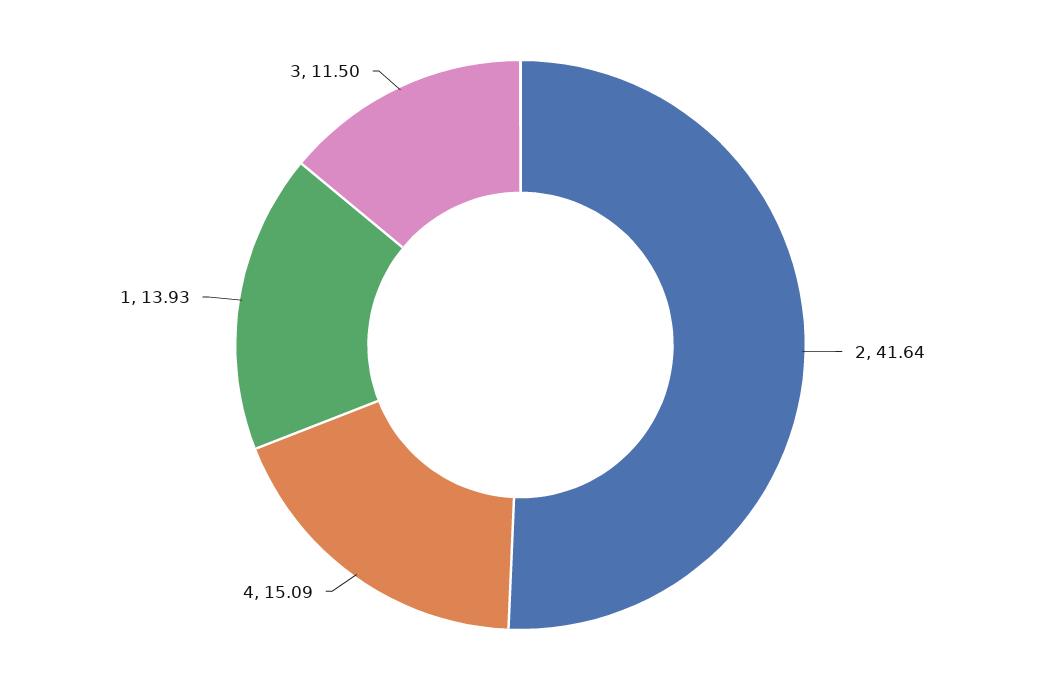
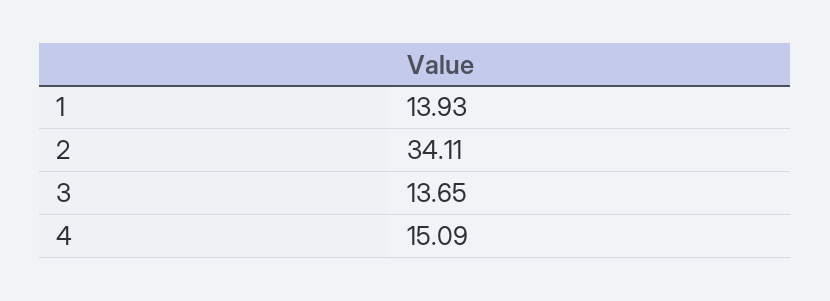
  {
-   "2": 41.64,
+   "2": 34.11,
    "4": 15.09,
    "1": 13.93,
-   "3": 11.5
+   "3": 13.65
  }

